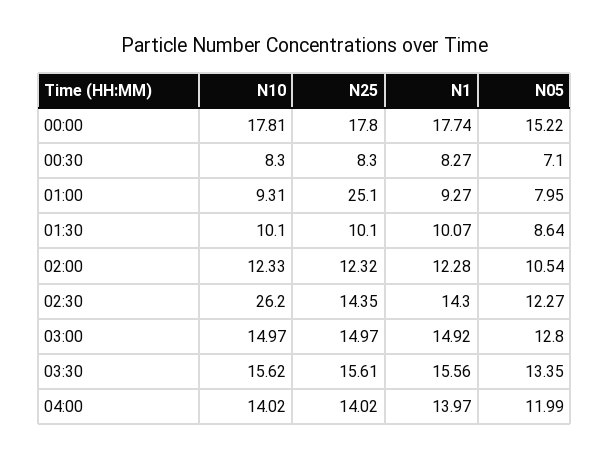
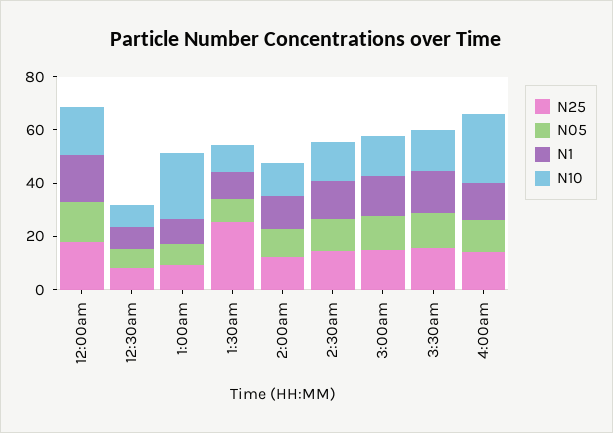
  {
    "N10": {
      "00:00": 17.81,
      "00:30": 8.3,
-     "01:00": 9.31,
+     "01:00": 25,
      "01:30": 10.1,
      "02:00": 12.33,
-     "02:30": 26.2,
+     "02:30": 15,
      "03:00": 14.97,
      "03:30": 15.62,
-     "04:00": 14.02
+     "04:00": 25
    },
    "N25": {
      "00:00": 17.8,
      "00:30": 8.3,
-     "01:00": 25.1,
+     "01:00": 10,
-     "01:30": 10.1,
+     "01:30": 25,
      "02:00": 12.32,
      "02:30": 14.35,
      "03:00": 14.97,
      "03:30": 15.61,
      "04:00": 14.02
    },
    "N1": {
      "00:00": 17.74,
      "00:30": 8.27,
      "01:00": 9.27,
      "01:30": 10.07,
      "02:00": 12.28,
      "02:30": 14.3,
      "03:00": 14.92,
      "03:30": 15.56,
      "04:00": 13.97
    },
    "N05": {
      "00:00": 15.22,
      "00:30": 7.1,
      "01:00": 7.95,
      "01:30": 8.64,
      "02:00": 10.54,
      "02:30": 12.27,
      "03:00": 12.8,
      "03:30": 13.35,
      "04:00": 11.99
    }
  }

